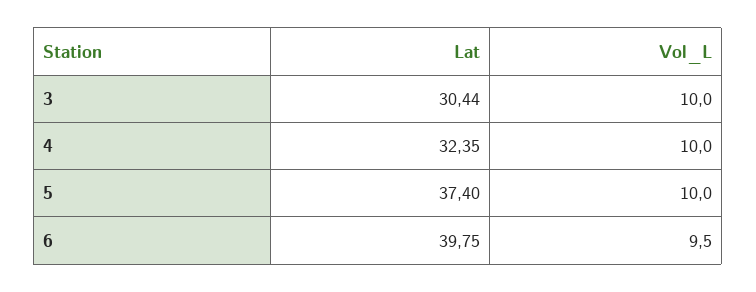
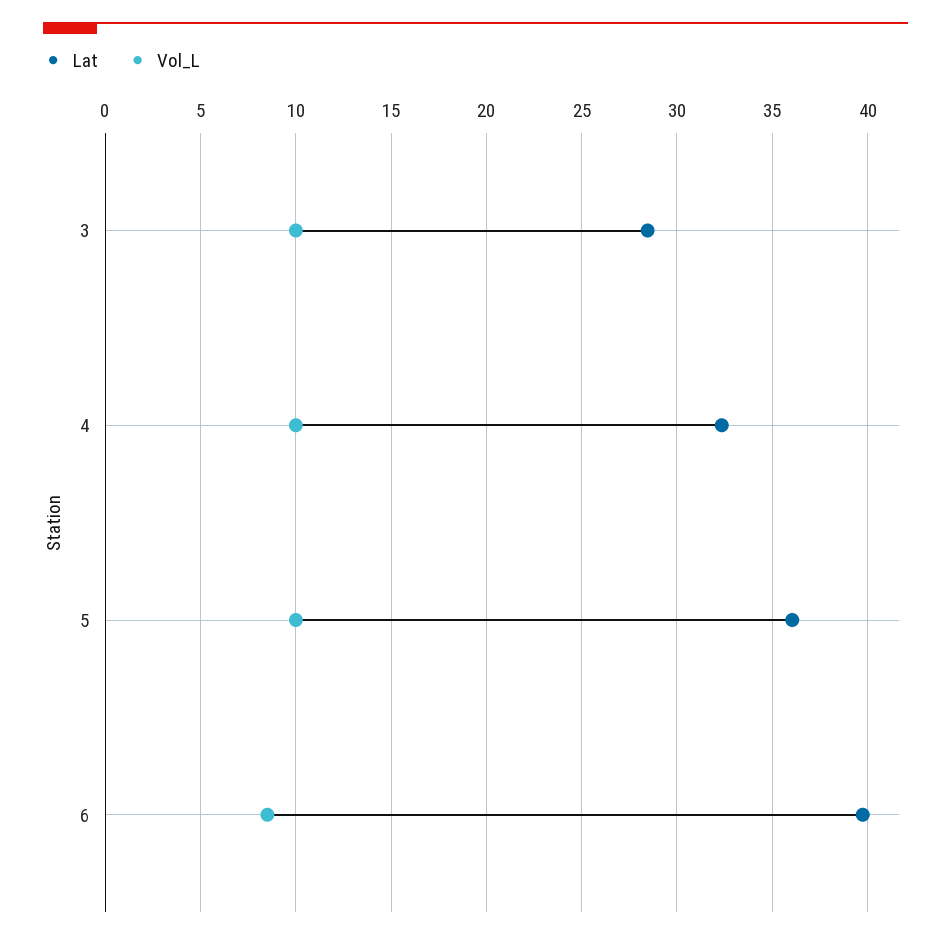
  {
    "Lat": {
-     "3": 30.44,
+     "3": 28.5,
      "4": 32.35,
-     "5": 37.4,
+     "5": 36,
      "6": 39.75
    },
    "Vol_L": {
      "3": 10,
      "4": 10,
      "5": 10,
-     "6": 9.5
+     "6": 8.5
    }
  }

